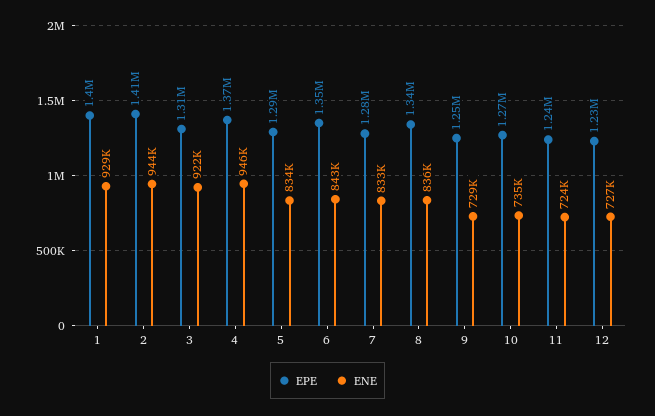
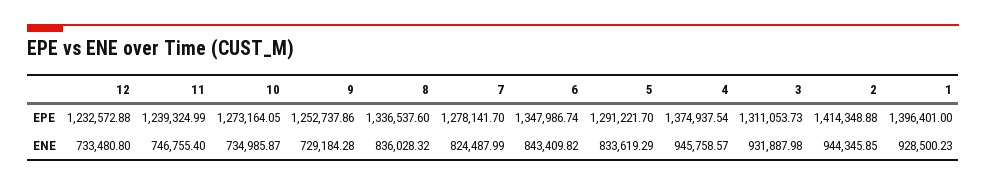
  {
    "EPE": {
      "1": 1396401,
      "2": 1414348.88,
      "3": 1311053.73,
      "4": 1374937.54,
      "5": 1291221.7,
      "6": 1347986.74,
      "7": 1278141.7,
      "8": 1336537.6,
      "9": 1252737.86,
      "10": 1273164.05,
      "11": 1239324.99,
      "12": 1232572.88
    },
    "ENE": {
      "1": 928500.23,
      "2": 944345.85,
-     "3": 922000,
+     "3": 931887.98,
      "4": 945758.57,
      "5": 833619.29,
      "6": 843409.82,
-     "7": 833000,
+     "7": 824487.99,
      "8": 836028.32,
      "9": 729184.28,
      "10": 734985.87,
-     "11": 724000,
+     "11": 746755.4,
-     "12": 727000
+     "12": 733480.8
    }
  }

